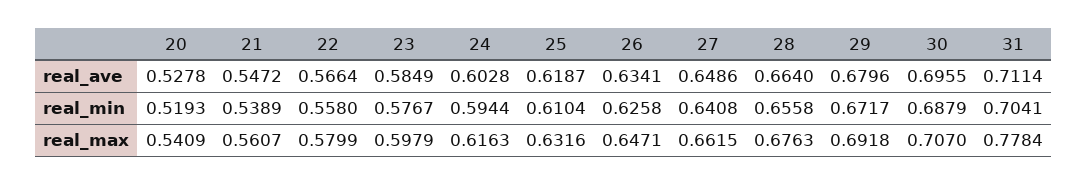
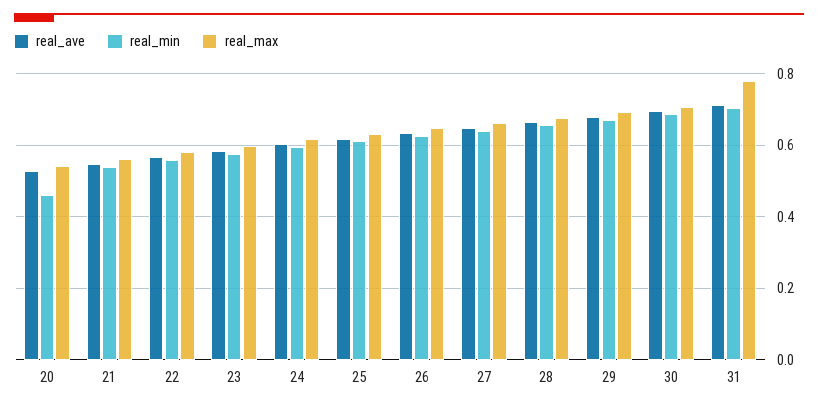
  {
    "real_ave": {
      "20": 0.5278,
      "21": 0.5472,
      "22": 0.5664,
      "23": 0.5849,
      "24": 0.6028,
      "25": 0.6187,
      "26": 0.6341,
      "27": 0.6486,
      "28": 0.664,
      "29": 0.6796,
      "30": 0.6955,
      "31": 0.7114
    },
    "real_min": {
-     "20": 0.5193,
+     "20": 0.46,
      "21": 0.5389,
      "22": 0.558,
      "23": 0.5767,
      "24": 0.5944,
      "25": 0.6104,
      "26": 0.6258,
      "27": 0.6408,
      "28": 0.6558,
      "29": 0.6717,
      "30": 0.6879,
      "31": 0.7041
    },
    "real_max": {
      "20": 0.5409,
      "21": 0.5607,
      "22": 0.5799,
      "23": 0.5979,
      "24": 0.6163,
      "25": 0.6316,
      "26": 0.6471,
      "27": 0.6615,
      "28": 0.6763,
      "29": 0.6918,
      "30": 0.707,
      "31": 0.7784
    }
  }

